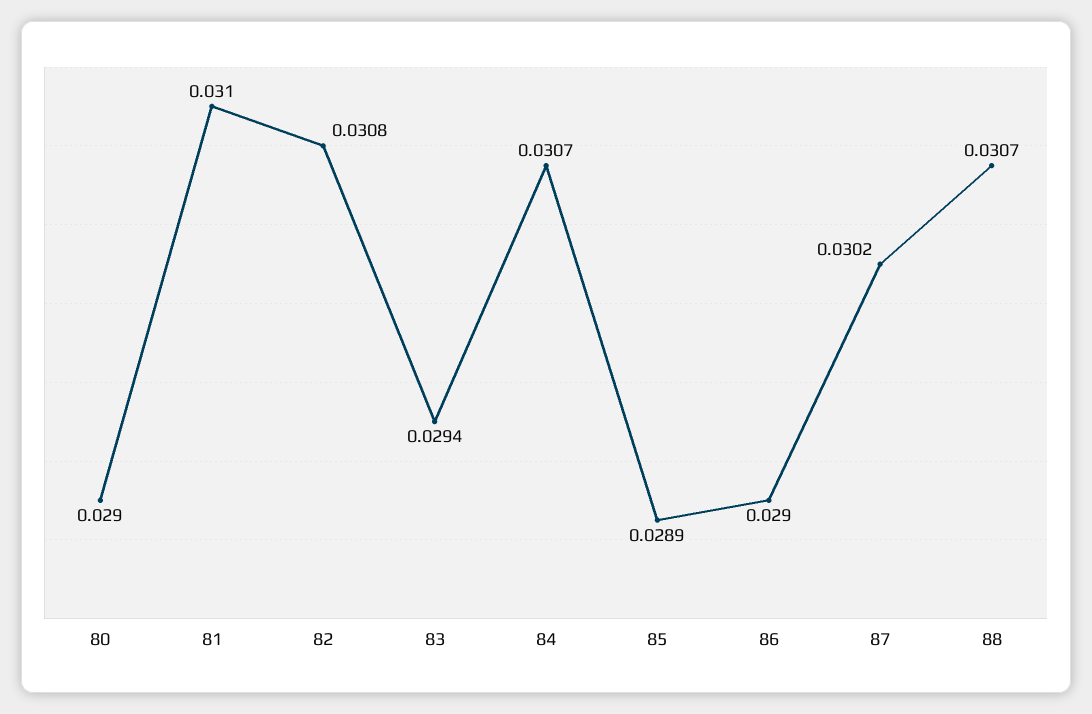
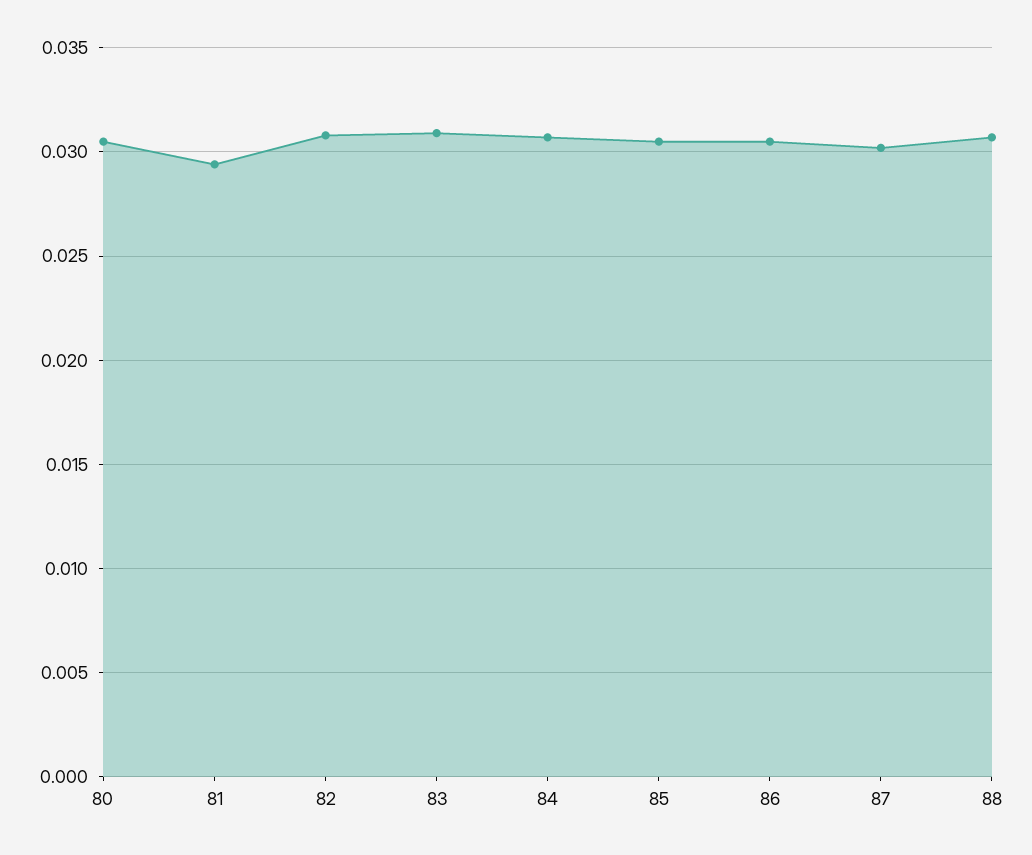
  {
-   "80": 0.029,
+   "80": 0.0305,
-   "81": 0.031,
+   "81": 0.0295,
    "82": 0.0308,
-   "83": 0.0294,
+   "83": 0.031,
    "84": 0.0307,
-   "85": 0.0289,
+   "85": 0.0305,
-   "86": 0.029,
+   "86": 0.0305,
    "87": 0.0302,
    "88": 0.0307
  }

